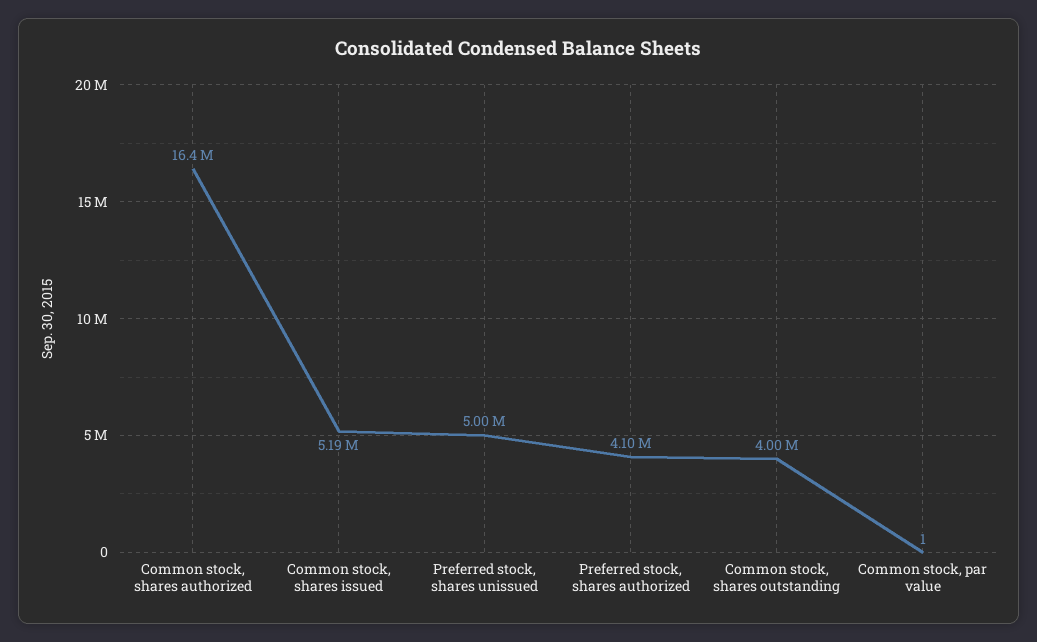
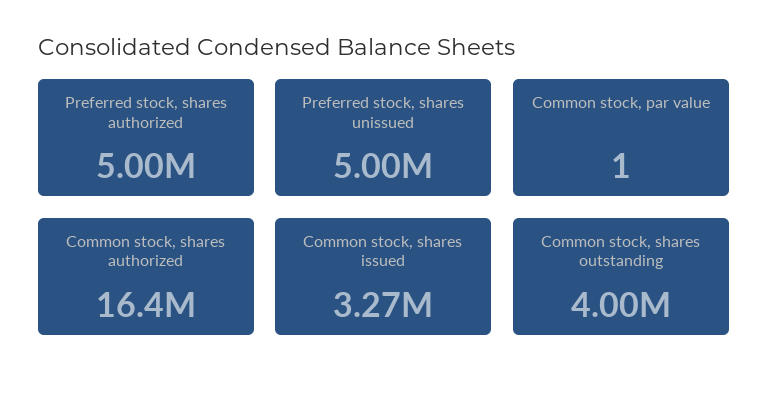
  {
    "Common stock, shares authorized": 16400000,
-   "Common stock, shares issued": 5190000,
+   "Common stock, shares issued": 3270000,
    "Preferred stock, shares unissued": 5000000,
-   "Preferred stock, shares authorized": 4100000,
+   "Preferred stock, shares authorized": 5000000,
    "Common stock, shares outstanding": 4000000,
    "Common stock, par value": 1
  }

